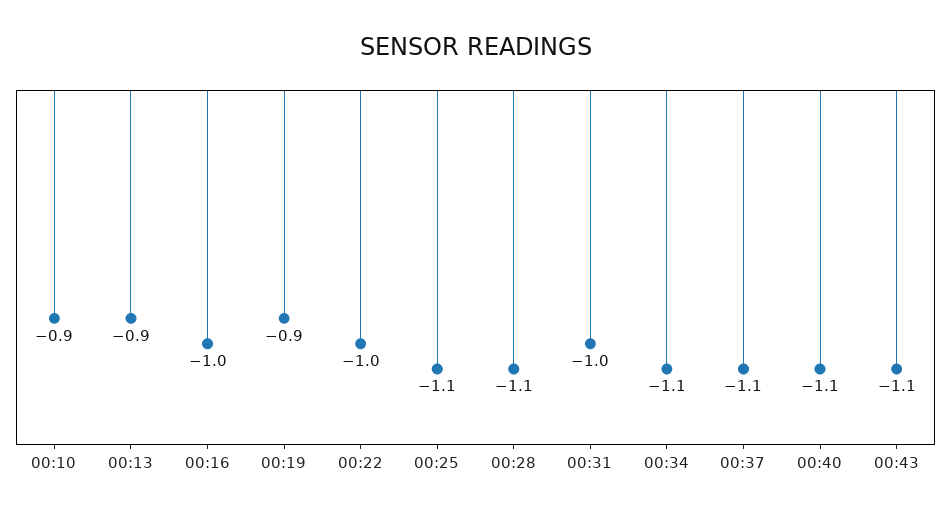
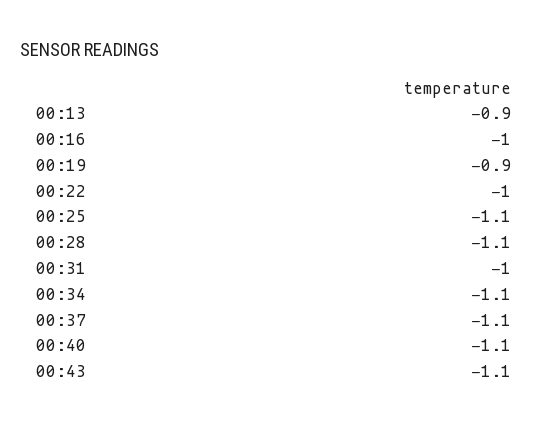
  {
-   "00:10": -0.9,
    "00:13": -0.9,
    "00:16": -1,
    "00:19": -0.9,
    "00:22": -1,
    "00:25": -1.1,
    "00:28": -1.1,
    "00:31": -1,
    "00:34": -1.1,
    "00:37": -1.1,
    "00:40": -1.1,
    "00:43": -1.1
  }

